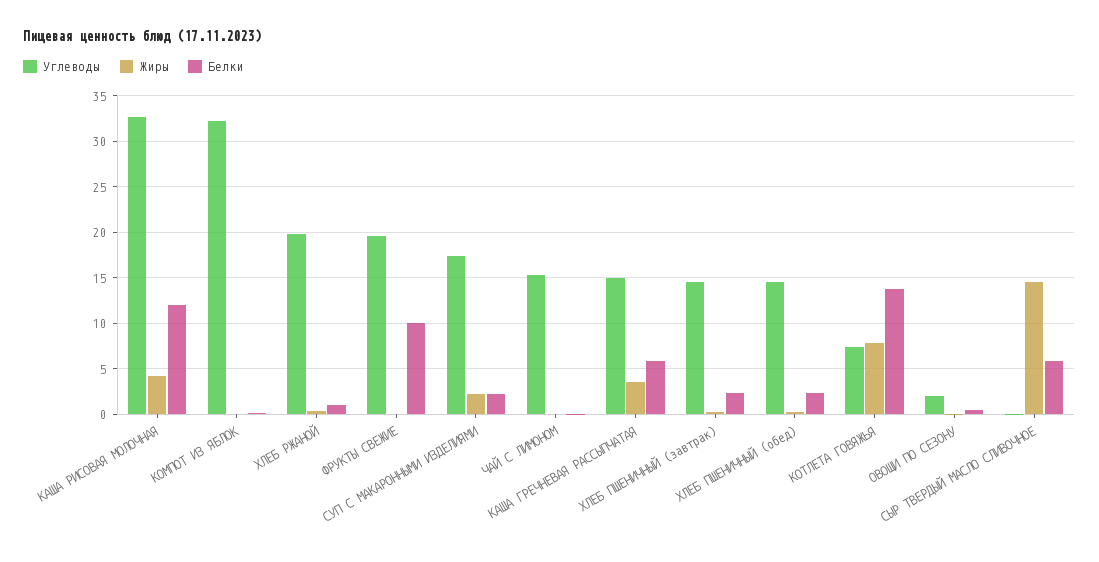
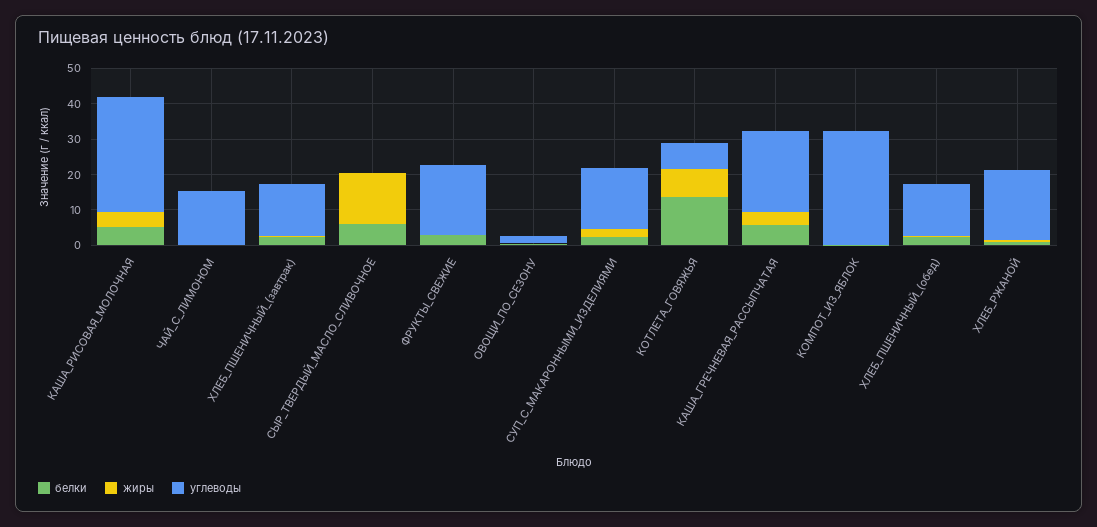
  {
    "Углеводы": {
      "КАША РИСОВАЯ МОЛОЧНАЯ": 33,
      "КОМПОТ ИЗ ЯБЛОК": 32,
      "ХЛЕБ РЖАНОЙ": 20,
      "ФРУКТЫ СВЕЖИЕ": 20,
      "СУП С МАКАРОННЫМИ ИЗДЕЛИЯМИ": 17,
      "ЧАЙ С ЛИМОНОМ": 15,
-     "КАША ГРЕЧНЕВАЯ РАССЫПЧАТАЯ": 15,
+     "КАША ГРЕЧНЕВАЯ РАССЫПЧАТАЯ": 22.5,
      "ХЛЕБ ПШЕНИЧНЫЙ (завтрак)": 15,
      "ХЛЕБ ПШЕНИЧНЫЙ (обед)": 15,
      "КОТЛЕТА ГОВЯЖЬЯ": 7,
      "ОВОЩИ ПО СЕЗОНУ": 2,
      "СЫР ТВЕРДЫЙ МАСЛО СЛИВОЧНОЕ": 0
    },
    "Жиры": {
      "КАША РИСОВАЯ МОЛОЧНАЯ": 4,
      "КОМПОТ ИЗ ЯБЛОК": 0,
      "ХЛЕБ РЖАНОЙ": 0,
      "ФРУКТЫ СВЕЖИЕ": 0,
      "СУП С МАКАРОННЫМИ ИЗДЕЛИЯМИ": 2,
      "ЧАЙ С ЛИМОНОМ": 0,
      "КАША ГРЕЧНЕВАЯ РАССЫПЧАТАЯ": 4,
      "ХЛЕБ ПШЕНИЧНЫЙ (завтрак)": 0,
      "ХЛЕБ ПШЕНИЧНЫЙ (обед)": 0,
      "КОТЛЕТА ГОВЯЖЬЯ": 8,
      "ОВОЩИ ПО СЕЗОНУ": 0,
      "СЫР ТВЕРДЫЙ МАСЛО СЛИВОЧНОЕ": 15
    },
    "Белки": {
-     "КАША РИСОВАЯ МОЛОЧНАЯ": 12,
+     "КАША РИСОВАЯ МОЛОЧНАЯ": 5,
      "КОМПОТ ИЗ ЯБЛОК": 0,
      "ХЛЕБ РЖАНОЙ": 1,
-     "ФРУКТЫ СВЕЖИЕ": 10,
+     "ФРУКТЫ СВЕЖИЕ": 2.5,
      "СУП С МАКАРОННЫМИ ИЗДЕЛИЯМИ": 2,
      "ЧАЙ С ЛИМОНОМ": 0,
      "КАША ГРЕЧНЕВАЯ РАССЫПЧАТАЯ": 6,
      "ХЛЕБ ПШЕНИЧНЫЙ (завтрак)": 2,
      "ХЛЕБ ПШЕНИЧНЫЙ (обед)": 2,
      "КОТЛЕТА ГОВЯЖЬЯ": 14,
      "ОВОЩИ ПО СЕЗОНУ": 0,
      "СЫР ТВЕРДЫЙ МАСЛО СЛИВОЧНОЕ": 6
    }
  }

